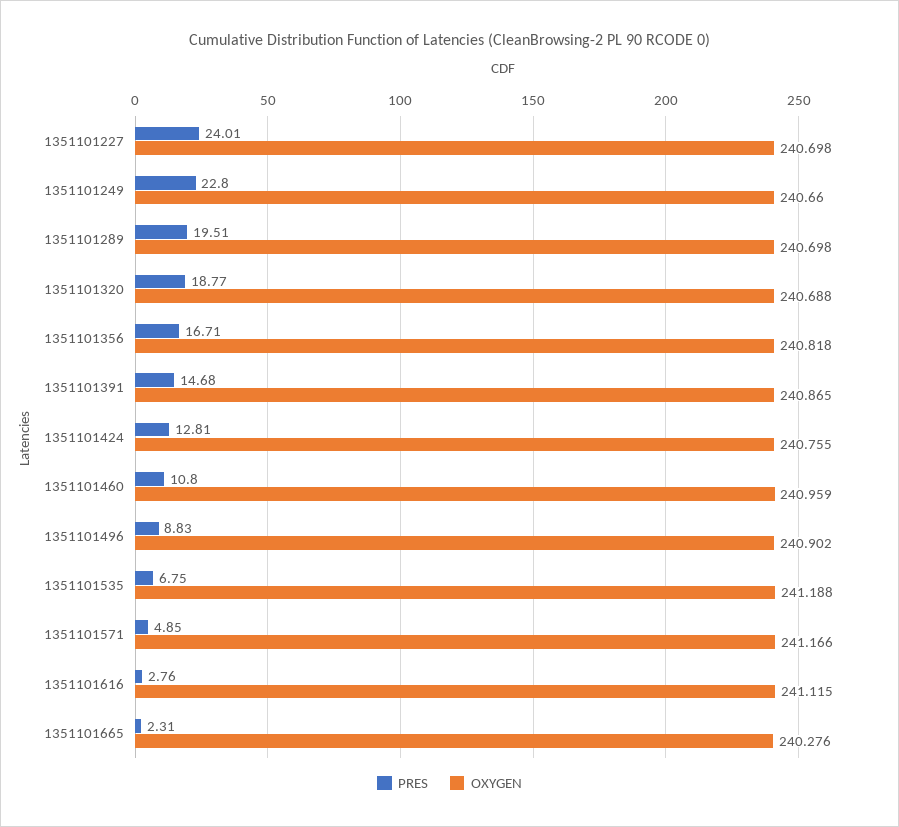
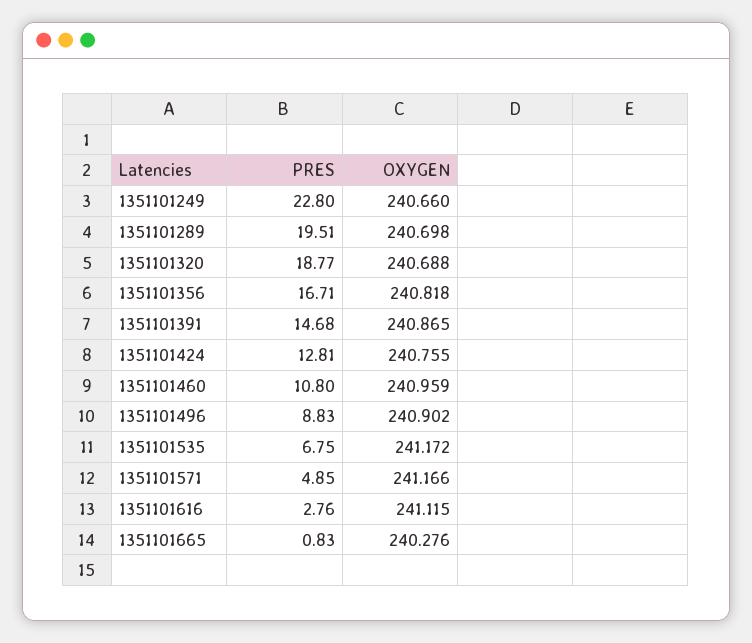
  {
    "PRES": {
-     "1351101227": 24.01,
      "1351101249": 22.8,
      "1351101289": 19.51,
      "1351101320": 18.77,
      "1351101356": 16.71,
      "1351101391": 14.68,
      "1351101424": 12.81,
      "1351101460": 10.8,
      "1351101496": 8.83,
      "1351101535": 6.75,
      "1351101571": 4.85,
      "1351101616": 2.76,
-     "1351101665": 2.31
+     "1351101665": 0.83
    },
    "OXYGEN": {
-     "1351101227": 240.698,
      "1351101249": 240.66,
      "1351101289": 240.698,
      "1351101320": 240.688,
      "1351101356": 240.818,
      "1351101391": 240.865,
      "1351101424": 240.755,
      "1351101460": 240.959,
      "1351101496": 240.902,
-     "1351101535": 241.188,
+     "1351101535": 241.172,
      "1351101571": 241.166,
      "1351101616": 241.115,
      "1351101665": 240.276
    }
  }

